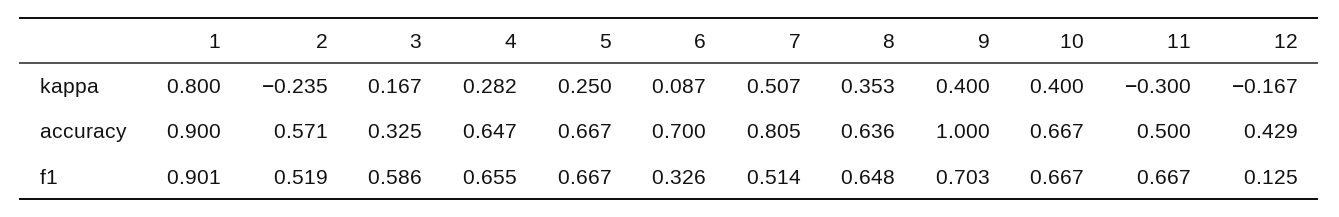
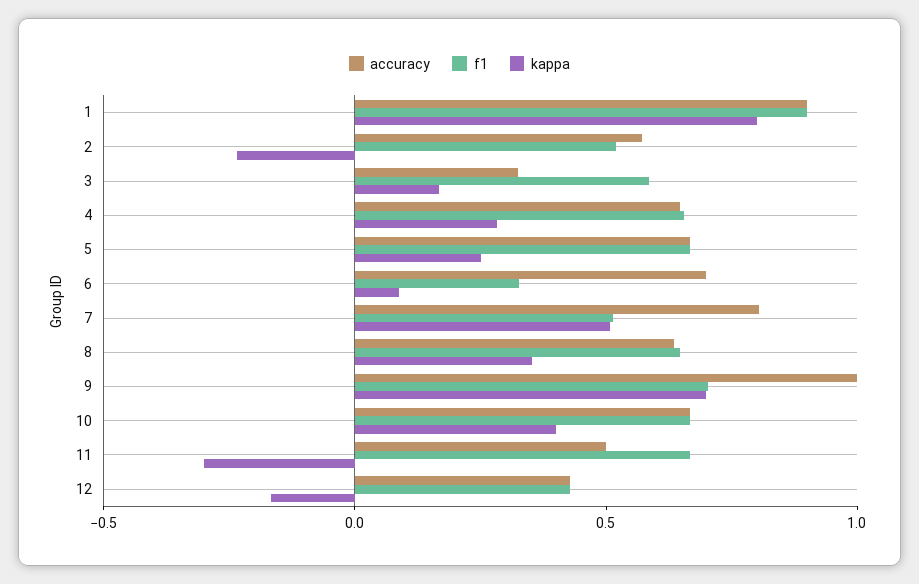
  {
    "kappa": {
      "1": 0.8,
      "2": -0.235,
      "3": 0.167,
      "4": 0.282,
      "5": 0.25,
      "6": 0.087,
      "7": 0.507,
      "8": 0.353,
-     "9": 0.4,
+     "9": 0.7,
      "10": 0.4,
      "11": -0.3,
      "12": -0.167
    },
    "accuracy": {
      "1": 0.9,
      "2": 0.571,
      "3": 0.325,
      "4": 0.647,
      "5": 0.667,
      "6": 0.7,
      "7": 0.805,
      "8": 0.636,
      "9": 1,
      "10": 0.667,
      "11": 0.5,
      "12": 0.429
    },
    "f1": {
      "1": 0.901,
      "2": 0.519,
      "3": 0.586,
      "4": 0.655,
      "5": 0.667,
      "6": 0.326,
      "7": 0.514,
      "8": 0.648,
      "9": 0.703,
      "10": 0.667,
      "11": 0.667,
-     "12": 0.125
+     "12": 0.4
    }
  }

